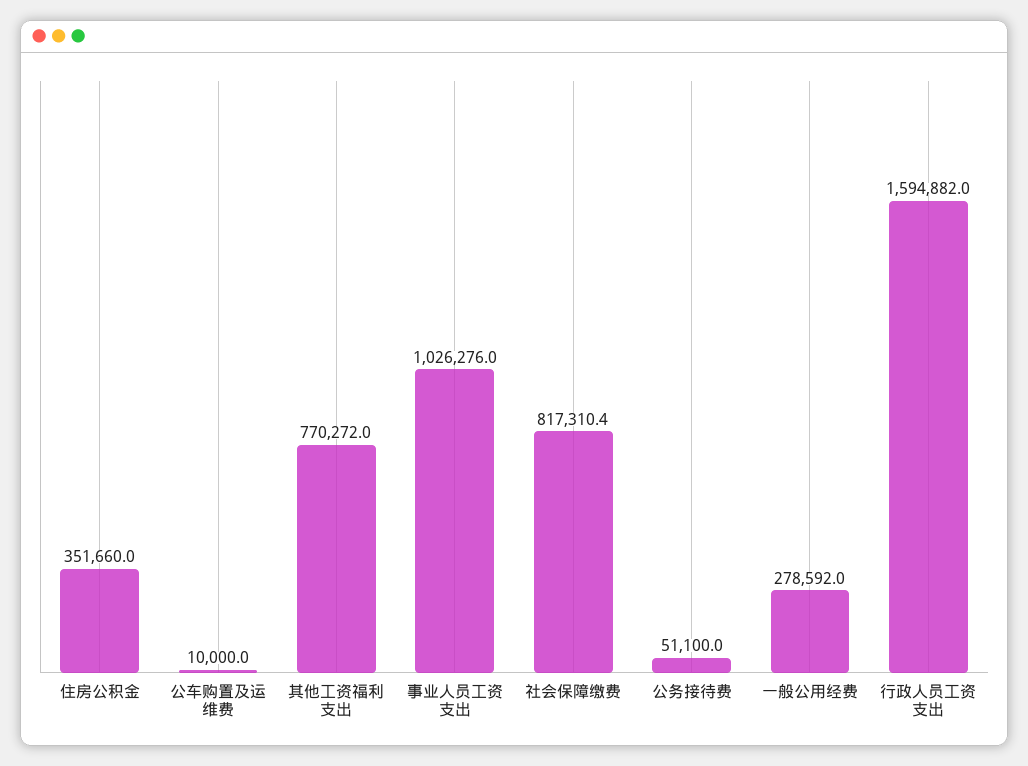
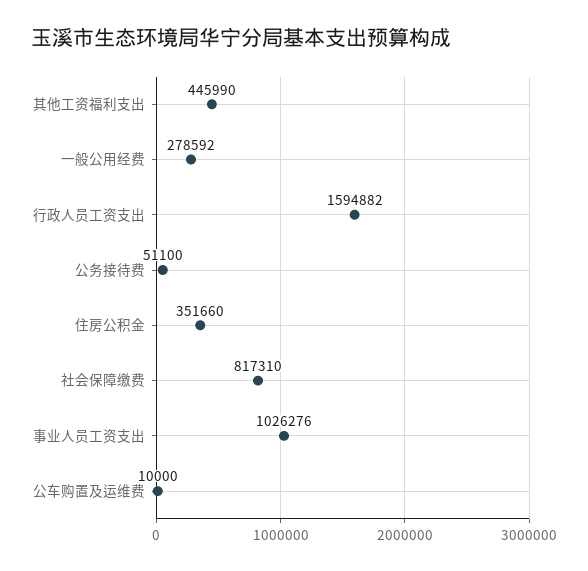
  {
    "住房公积金": 351660,
    "公车购置及运维费": 10000,
-   "其他工资福利支出": 770272,
+   "其他工资福利支出": 445990,
    "事业人员工资支出": 1026276,
    "社会保障缴费": 817310.4,
    "公务接待费": 51100,
    "一般公用经费": 278592,
    "行政人员工资支出": 1594882
  }

